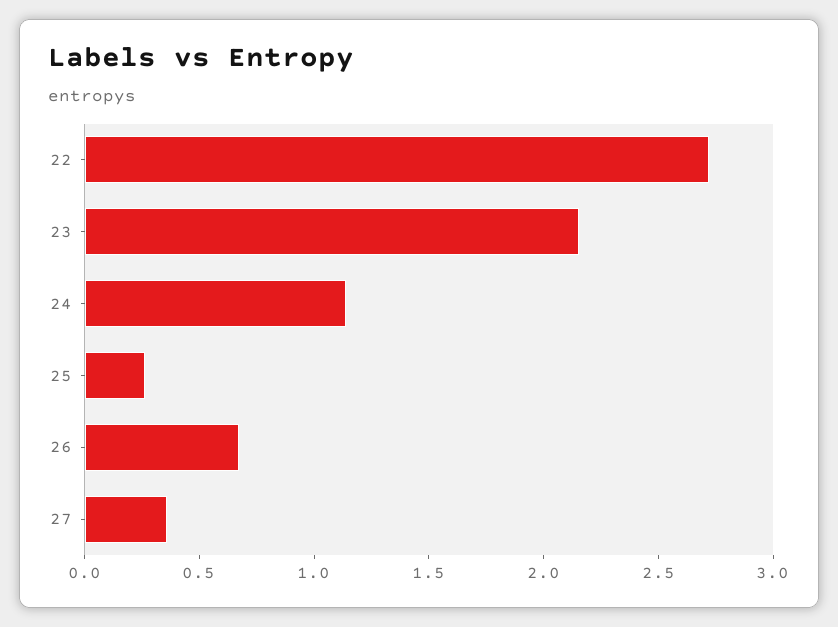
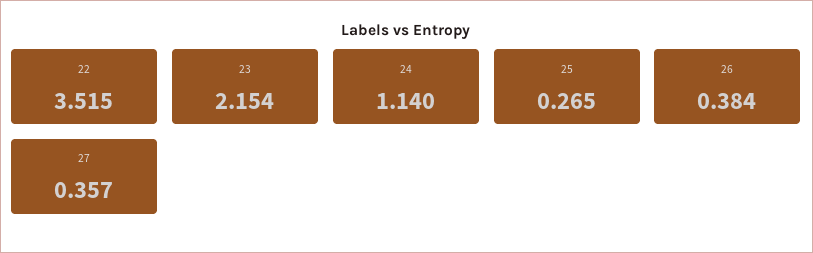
  {
-   "22": 2.7,
+   "22": 3.515,
    "23": 2.154,
    "24": 1.14,
    "25": 0.265,
-   "26": 0.7,
+   "26": 0.384,
    "27": 0.357
  }

